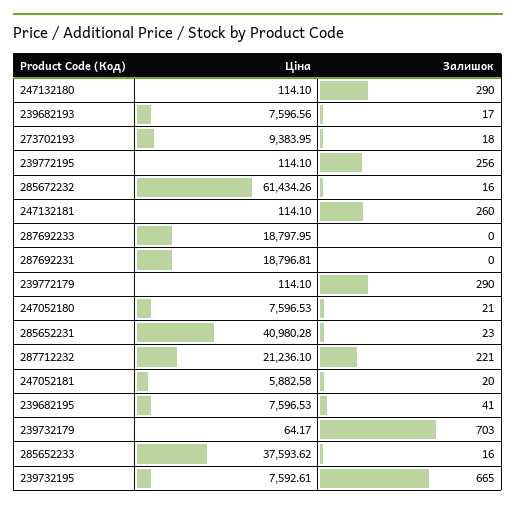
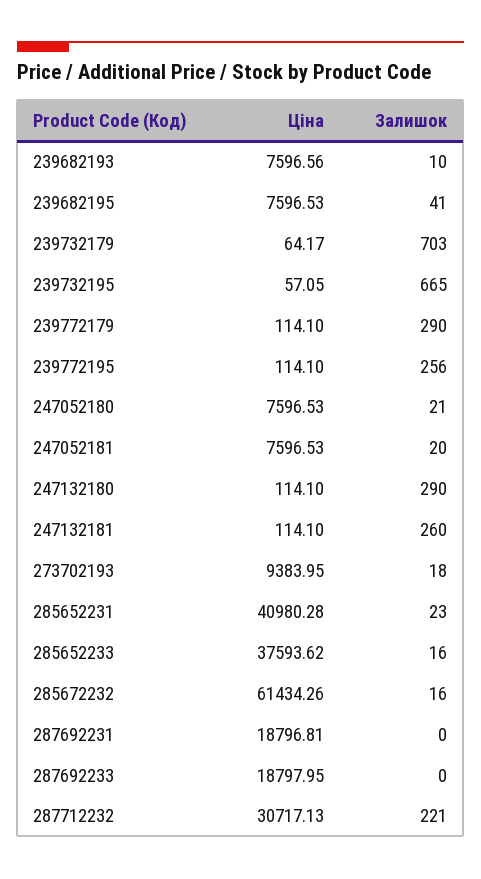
  {
    "Ціна": {
      "247132180": 114.1,
      "239682193": 7596.56,
      "273702193": 9383.95,
      "239772195": 114.1,
      "285672232": 61434.26,
      "247132181": 114.1,
      "287692233": 18797.95,
      "287692231": 18796.81,
      "239772179": 114.1,
      "247052180": 7596.53,
      "285652231": 40980.28,
-     "287712232": 21236.1,
+     "287712232": 30717.13,
-     "247052181": 5882.58,
+     "247052181": 7596.53,
      "239682195": 7596.53,
      "239732179": 64.17,
      "285652233": 37593.62,
-     "239732195": 7592.61
+     "239732195": 57.05
    },
    "Залишок": {
      "247132180": 290,
-     "239682193": 17,
+     "239682193": 10,
      "273702193": 18,
      "239772195": 256,
      "285672232": 16,
      "247132181": 260,
      "287692233": 0,
      "287692231": 0,
      "239772179": 290,
      "247052180": 21,
      "285652231": 23,
      "287712232": 221,
      "247052181": 20,
      "239682195": 41,
      "239732179": 703,
      "285652233": 16,
      "239732195": 665
    }
  }

